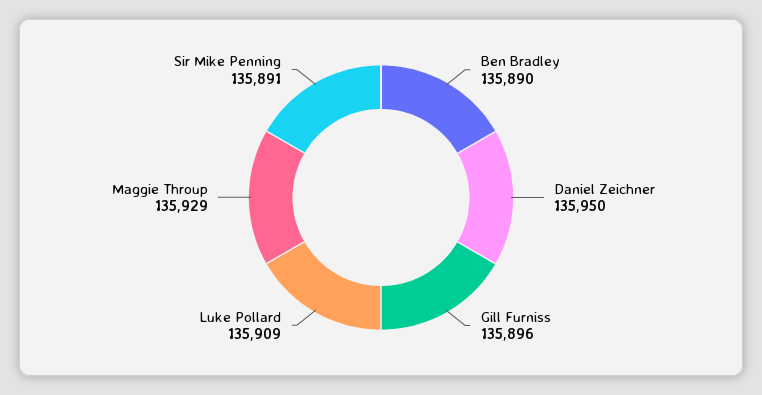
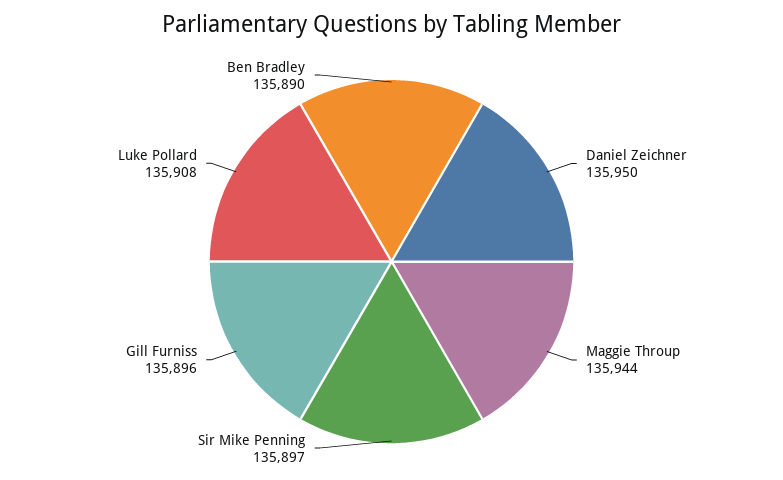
  {
    "Ben Bradley": 135890,
    "Daniel Zeichner": 135950,
    "Gill Furniss": 135896,
-   "Luke Pollard": 135909,
+   "Luke Pollard": 135908,
-   "Maggie Throup": 135929,
+   "Maggie Throup": 135944,
-   "Sir Mike Penning": 135891
+   "Sir Mike Penning": 135897
  }

